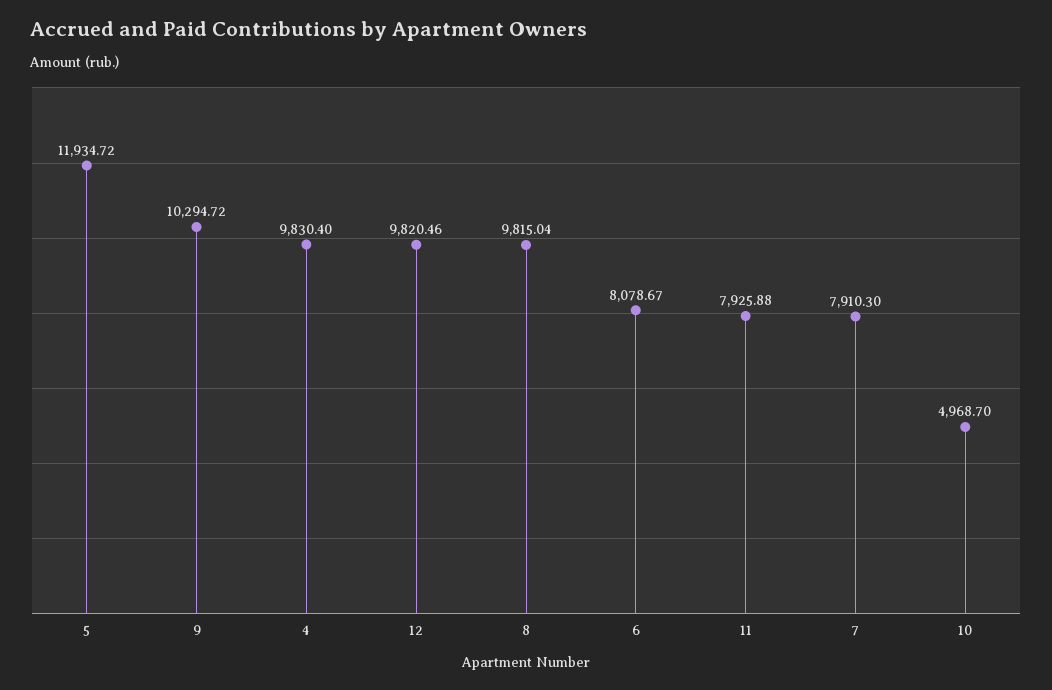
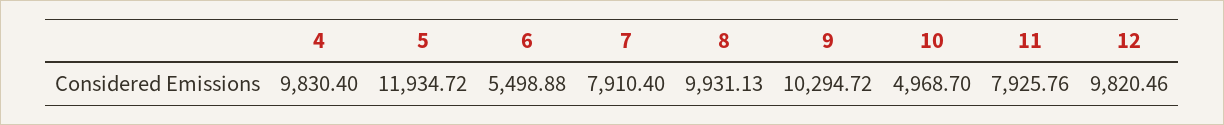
  {
    "5": 11934.72,
    "9": 10294.72,
    "4": 9830.4,
    "12": 9820.46,
-   "8": 9815.04,
+   "8": 9931.13,
-   "6": 8078.67,
+   "6": 5498.88,
-   "11": 7925.88,
+   "11": 7925.76,
-   "7": 7910.3,
+   "7": 7910.4,
    "10": 4968.7
  }

